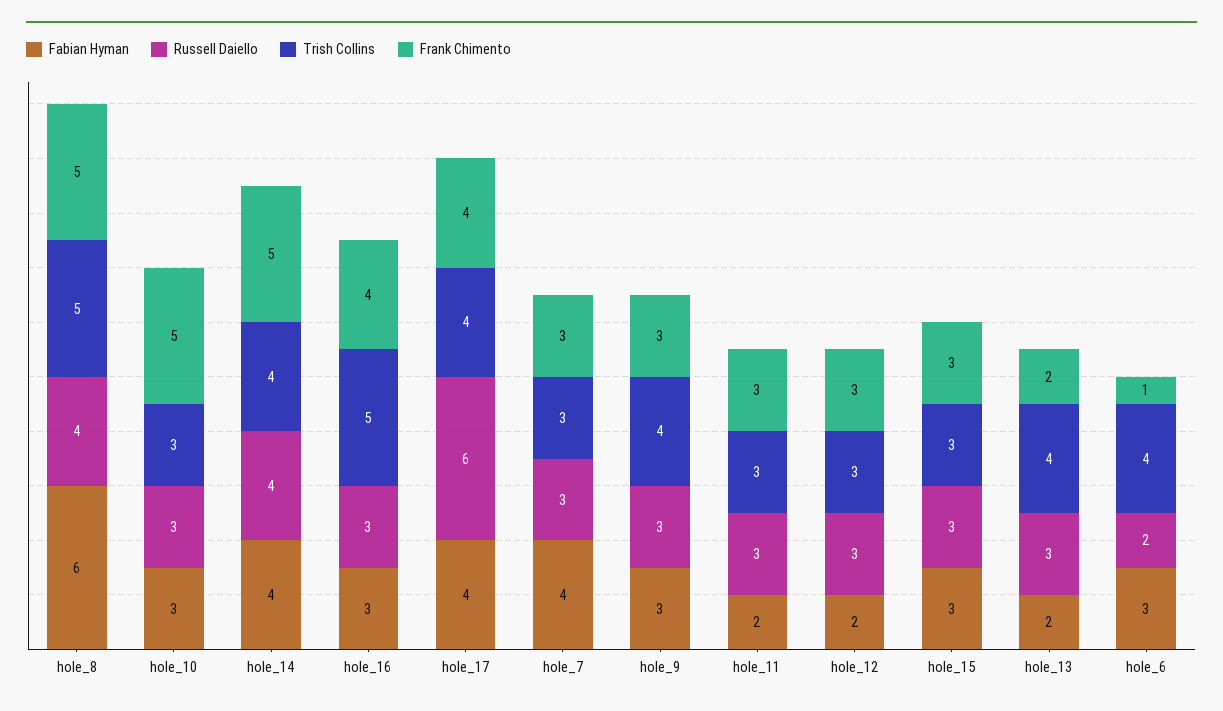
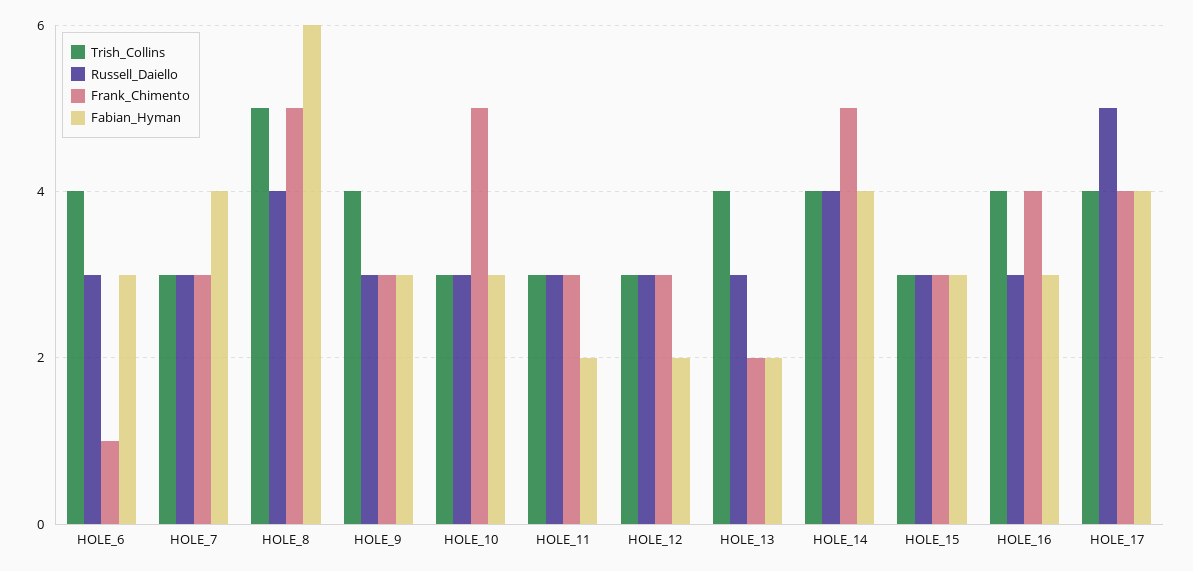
  {
    "Fabian Hyman": {
      "hole_8": 6,
      "hole_10": 3,
      "hole_14": 4,
      "hole_16": 3,
      "hole_17": 4,
      "hole_7": 4,
      "hole_9": 3,
      "hole_11": 2,
      "hole_12": 2,
      "hole_15": 3,
      "hole_13": 2,
      "hole_6": 3
    },
    "Russell Daiello": {
      "hole_8": 4,
      "hole_10": 3,
      "hole_14": 4,
      "hole_16": 3,
-     "hole_17": 6,
+     "hole_17": 5,
      "hole_7": 3,
      "hole_9": 3,
      "hole_11": 3,
      "hole_12": 3,
      "hole_15": 3,
      "hole_13": 3,
-     "hole_6": 2
+     "hole_6": 3
    },
    "Trish Collins": {
      "hole_8": 5,
      "hole_10": 3,
      "hole_14": 4,
-     "hole_16": 5,
+     "hole_16": 4,
      "hole_17": 4,
      "hole_7": 3,
      "hole_9": 4,
      "hole_11": 3,
      "hole_12": 3,
      "hole_15": 3,
      "hole_13": 4,
      "hole_6": 4
    },
    "Frank Chimento": {
      "hole_8": 5,
      "hole_10": 5,
      "hole_14": 5,
      "hole_16": 4,
      "hole_17": 4,
      "hole_7": 3,
      "hole_9": 3,
      "hole_11": 3,
      "hole_12": 3,
      "hole_15": 3,
      "hole_13": 2,
      "hole_6": 1
    }
  }

